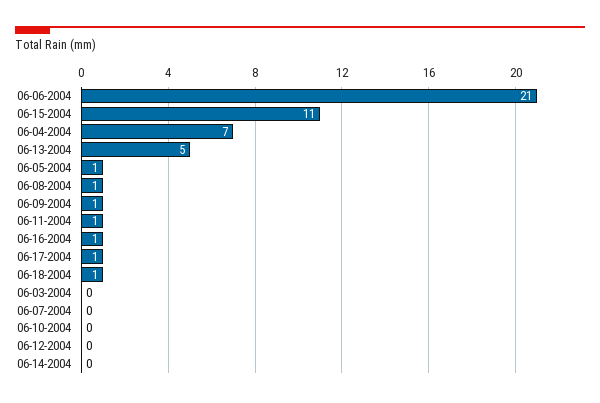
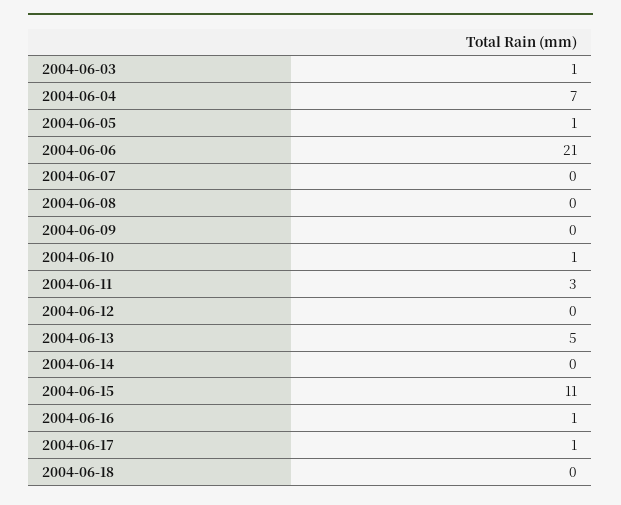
  {
    "06-06-2004": 21,
    "06-15-2004": 11,
    "06-04-2004": 7,
    "06-13-2004": 5,
    "06-05-2004": 1,
-   "06-08-2004": 1,
+   "06-08-2004": 0,
-   "06-09-2004": 1,
+   "06-09-2004": 0,
-   "06-11-2004": 1,
+   "06-11-2004": 3,
    "06-16-2004": 1,
    "06-17-2004": 1,
-   "06-18-2004": 1,
+   "06-18-2004": 0,
-   "06-03-2004": 0,
+   "06-03-2004": 1,
    "06-07-2004": 0,
-   "06-10-2004": 0,
+   "06-10-2004": 1,
    "06-12-2004": 0,
    "06-14-2004": 0
  }

